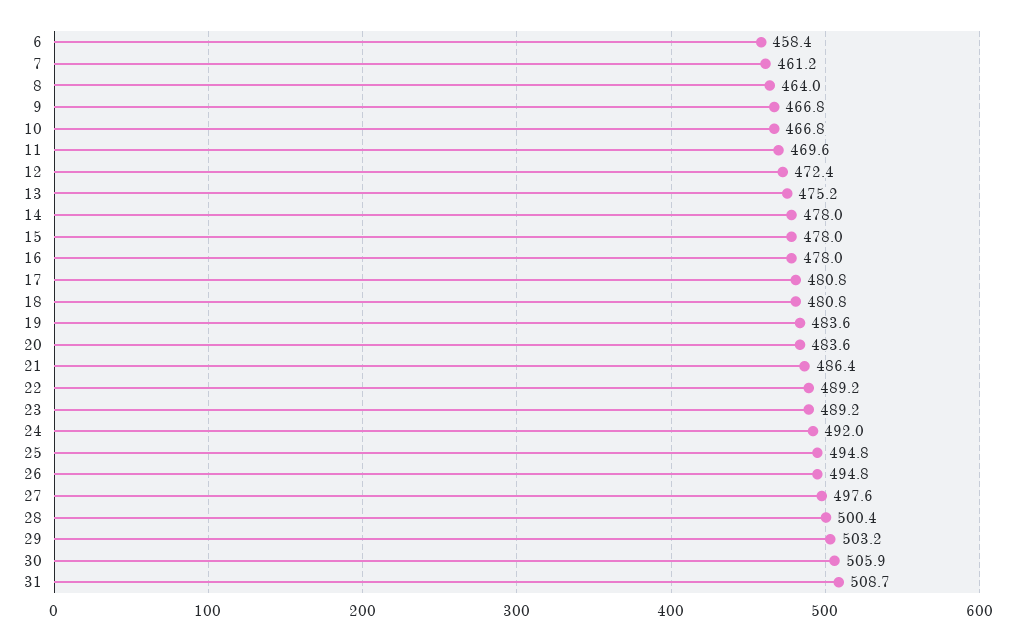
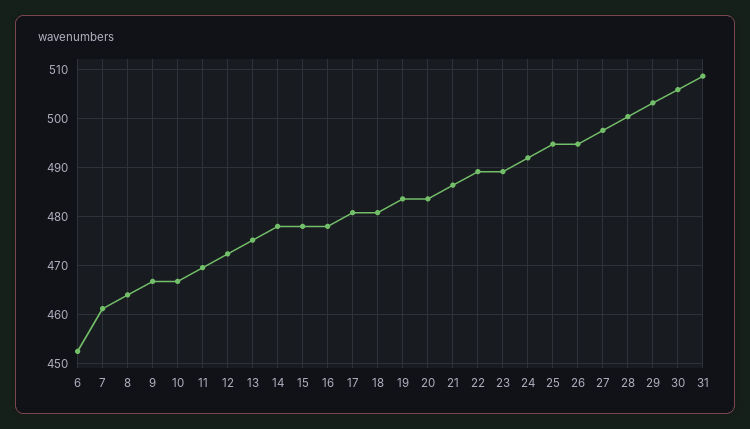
  {
-   "6": 458.4,
+   "6": 452,
    "7": 461.2,
    "8": 464,
    "9": 466.8,
    "10": 466.8,
    "11": 469.6,
    "12": 472.4,
    "13": 475.2,
    "14": 478,
    "15": 478,
    "16": 478,
    "17": 480.8,
    "18": 480.8,
    "19": 483.6,
    "20": 483.6,
    "21": 486.4,
    "22": 489.2,
    "23": 489.2,
    "24": 492,
    "25": 494.8,
    "26": 494.8,
    "27": 497.6,
    "28": 500.4,
    "29": 503.2,
    "30": 505.9,
    "31": 508.7
  }

